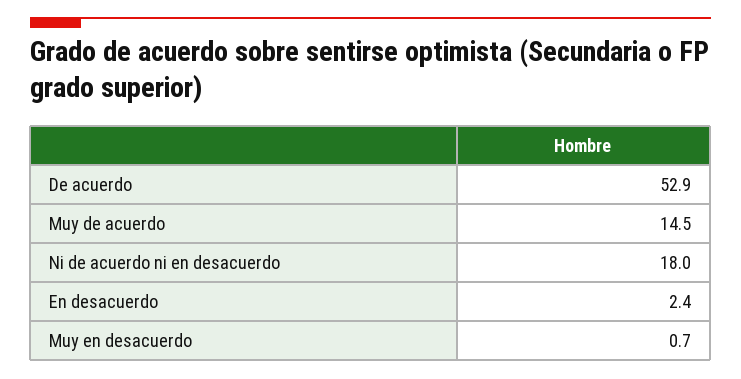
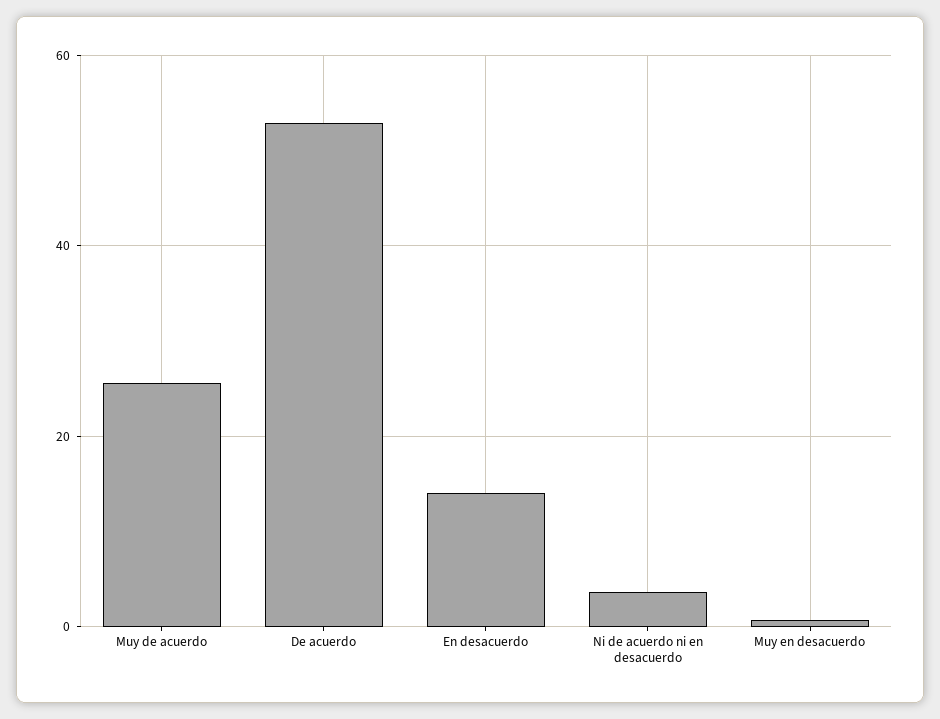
  {
    "De acuerdo": 52.9,
-   "Muy de acuerdo": 14.5,
+   "Muy de acuerdo": 26,
-   "Ni de acuerdo ni en desacuerdo": 18,
+   "Ni de acuerdo ni en desacuerdo": 4,
-   "En desacuerdo": 2.4,
+   "En desacuerdo": 14,
    "Muy en desacuerdo": 0.7
  }

